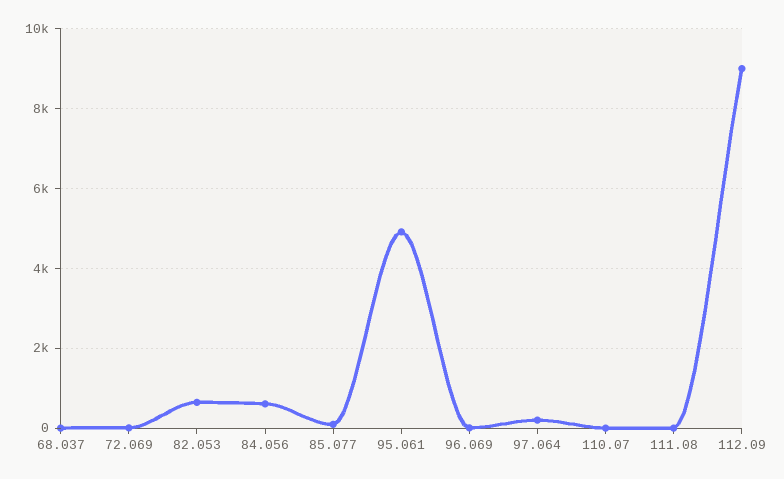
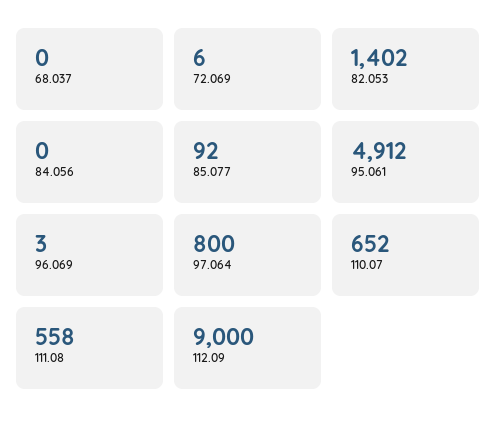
  {
    "68.037": 0,
    "72.069": 6,
-   "82.053": 600,
+   "82.053": 1402,
-   "84.056": 600,
+   "84.056": 0,
    "85.077": 92,
    "95.061": 4912,
    "96.069": 3,
-   "97.064": 200,
+   "97.064": 800,
-   "110.07": 0,
+   "110.07": 652,
-   "111.08": 0,
+   "111.08": 558,
    "112.09": 9000
  }

